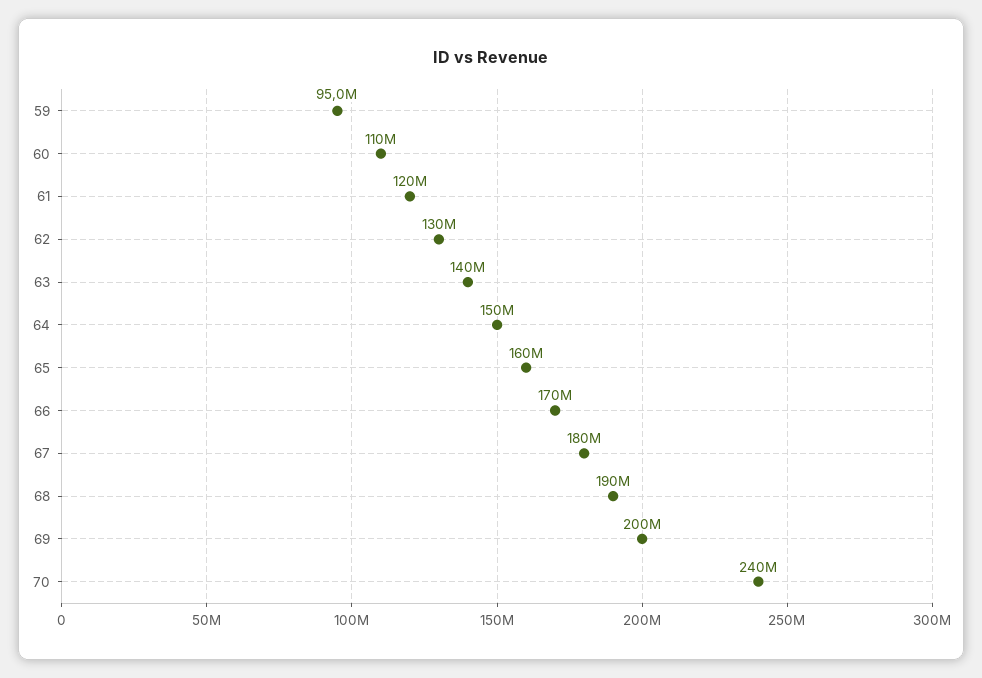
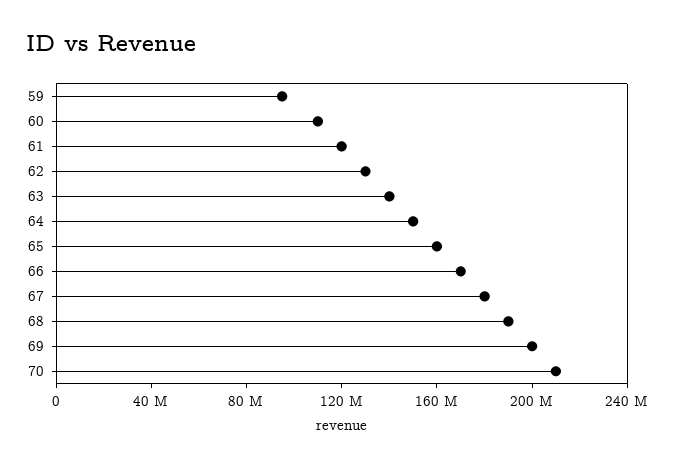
  {
    "59": 95000000,
    "60": 110000000,
    "61": 120000000,
    "62": 130000000,
    "63": 140000000,
    "64": 150000000,
    "65": 160000000,
    "66": 170000000,
    "67": 180000000,
    "68": 190000000,
    "69": 200000000,
-   "70": 240000000
+   "70": 210000000
  }

